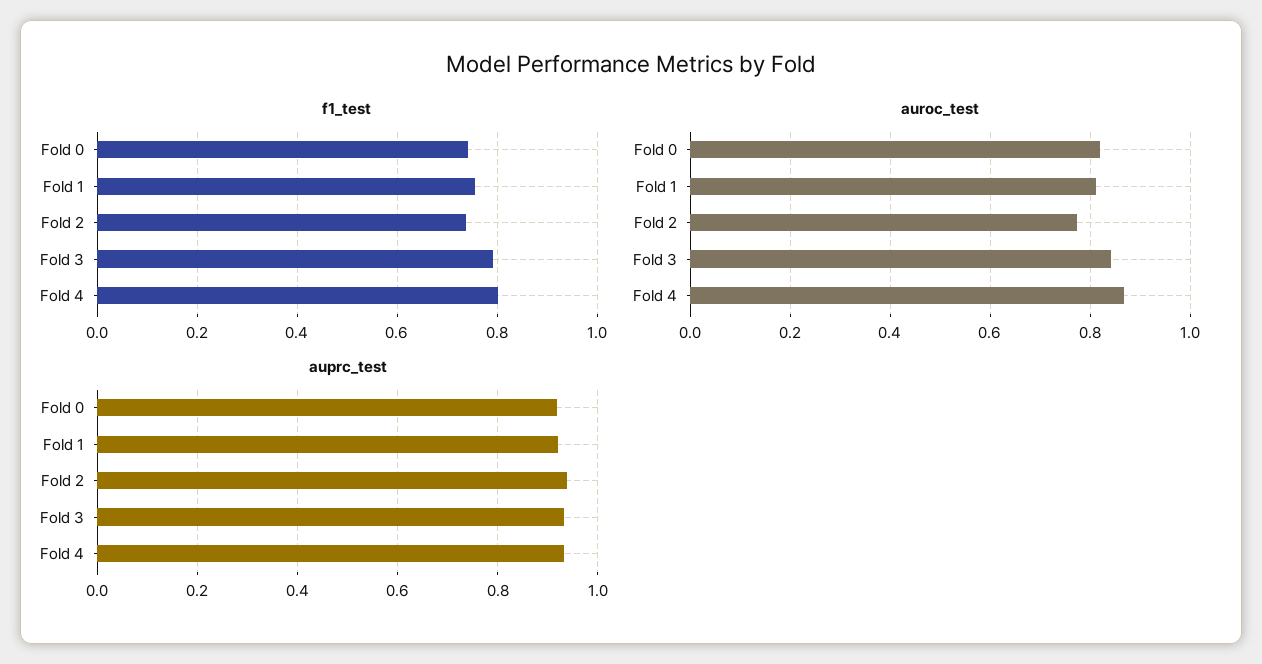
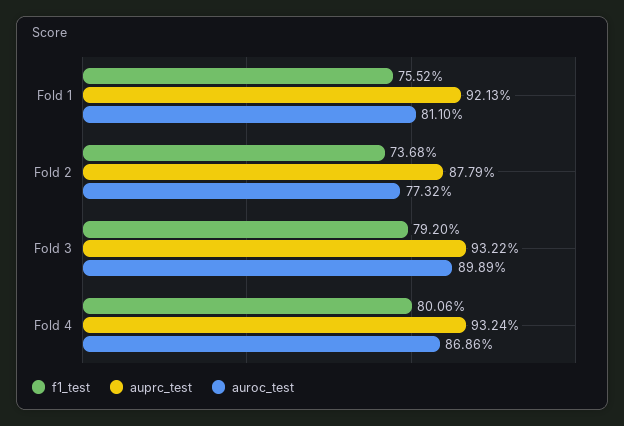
  {
    "f1_test": {
-     "Fold 0": 0.74,
      "Fold 1": 0.7552,
      "Fold 2": 0.7368,
      "Fold 3": 0.792,
      "Fold 4": 0.8006
    },
    "auroc_test": {
-     "Fold 0": 0.82,
      "Fold 1": 0.811,
      "Fold 2": 0.7732,
-     "Fold 3": 0.84,
+     "Fold 3": 0.8989,
      "Fold 4": 0.8686
    },
    "auprc_test": {
-     "Fold 0": 0.92,
      "Fold 1": 0.9213,
-     "Fold 2": 0.94,
+     "Fold 2": 0.8779,
      "Fold 3": 0.9322,
      "Fold 4": 0.9324
    }
  }

